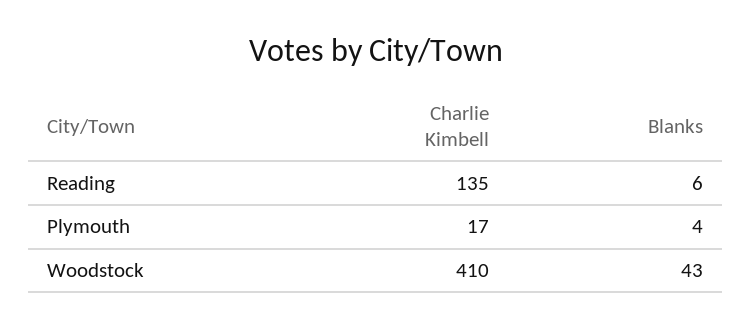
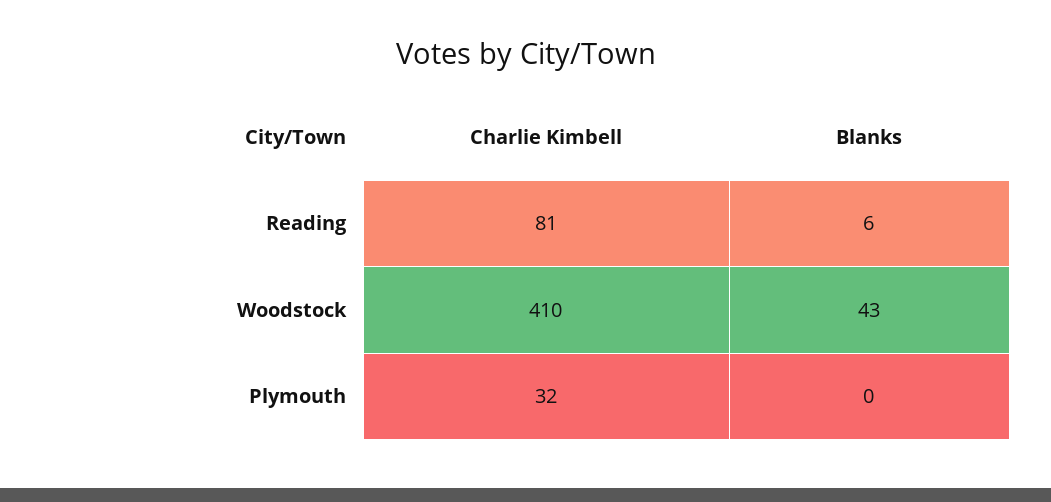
  {
    "Charlie Kimbell": {
-     "Reading": 135,
+     "Reading": 81,
-     "Plymouth": 17,
+     "Plymouth": 32,
      "Woodstock": 410
    },
    "Blanks": {
      "Reading": 6,
-     "Plymouth": 4,
+     "Plymouth": 0,
      "Woodstock": 43
    }
  }

